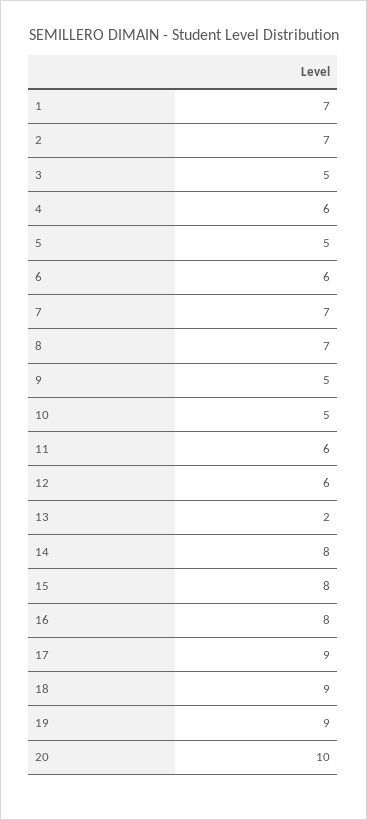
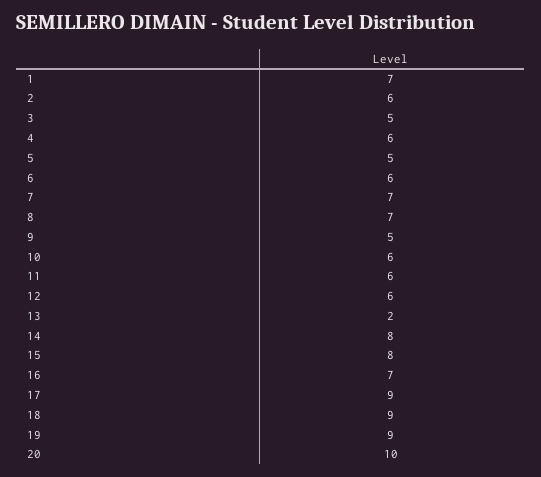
  {
    "1": 7,
-   "2": 7,
+   "2": 6,
    "3": 5,
    "4": 6,
    "5": 5,
    "6": 6,
    "7": 7,
    "8": 7,
    "9": 5,
-   "10": 5,
+   "10": 6,
    "11": 6,
    "12": 6,
    "13": 2,
    "14": 8,
    "15": 8,
-   "16": 8,
+   "16": 7,
    "17": 9,
    "18": 9,
    "19": 9,
    "20": 10
  }

